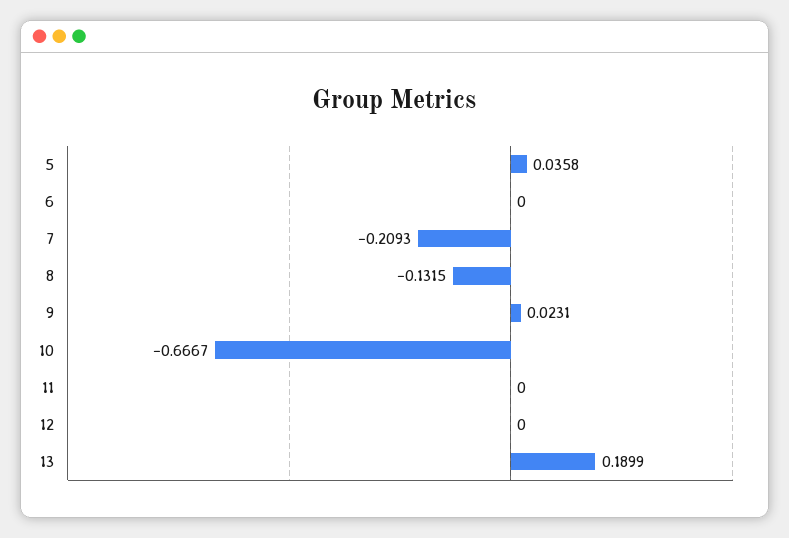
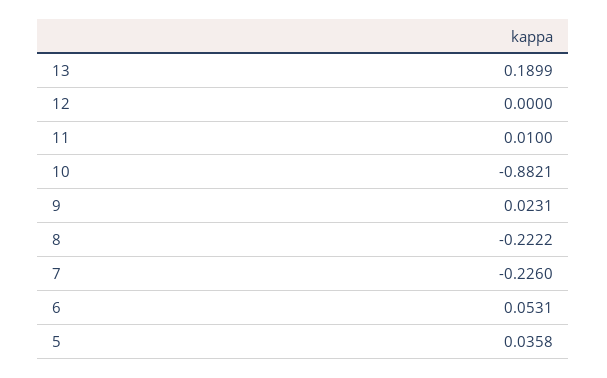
  {
    "5": 0.0358,
-   "6": 0,
+   "6": 0.0531,
-   "7": -0.2093,
+   "7": -0.226,
-   "8": -0.1315,
+   "8": -0.2222,
    "9": 0.0231,
-   "10": -0.6667,
+   "10": -0.8821,
-   "11": 0,
+   "11": 0.01,
    "12": 0,
    "13": 0.1899
  }

